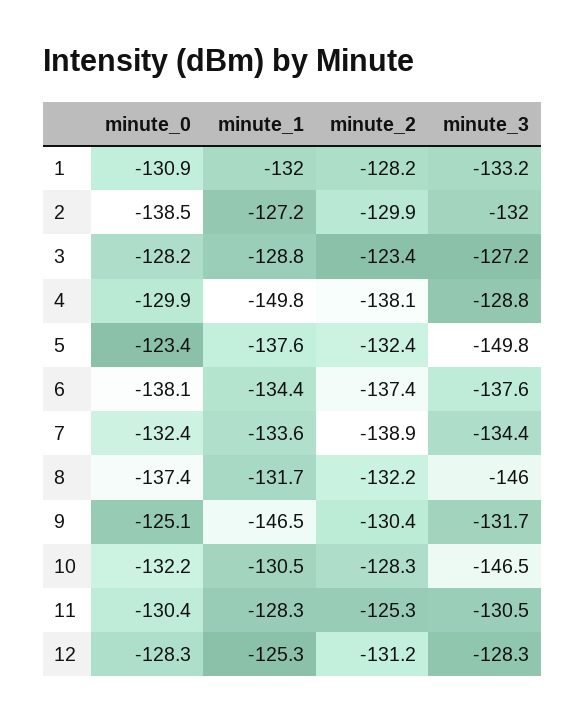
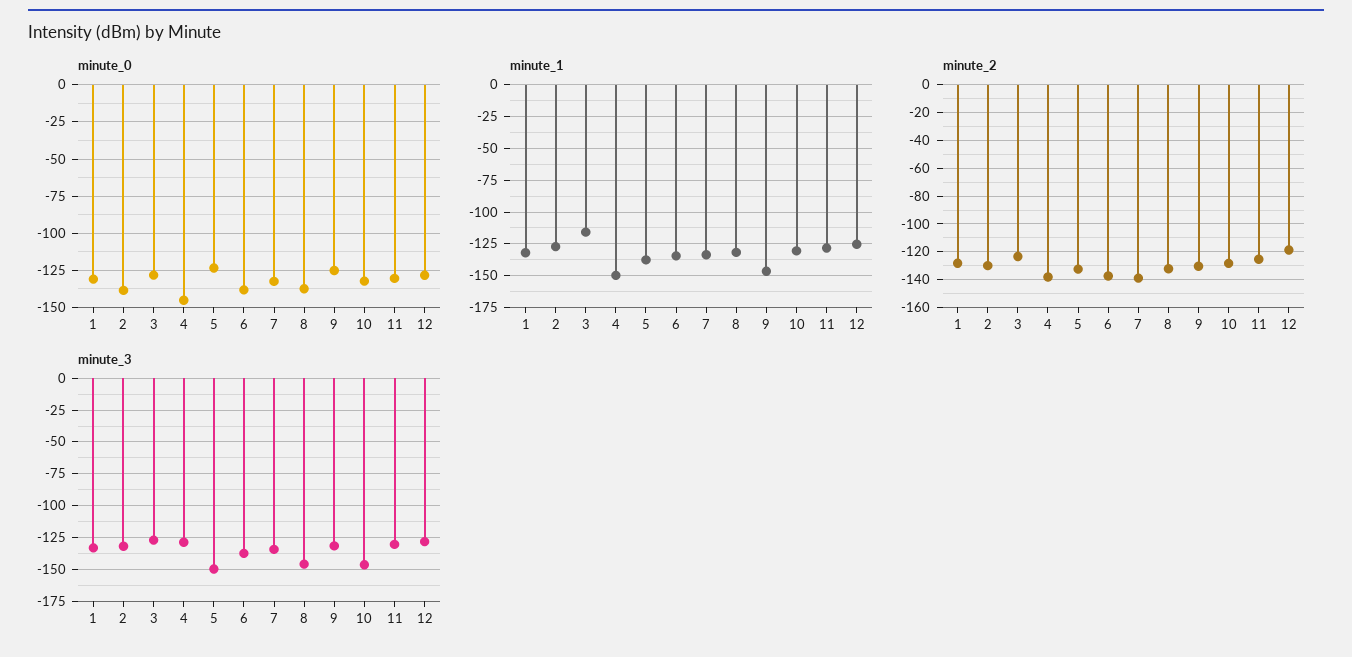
  {
    "minute_0": {
      "1": -130.9,
      "2": -138.5,
      "3": -128.2,
-     "4": -129.9,
+     "4": -145,
      "5": -123.4,
      "6": -138.1,
      "7": -132.4,
      "8": -137.4,
      "9": -125.1,
      "10": -132.2,
      "11": -130.4,
      "12": -128.3
    },
    "minute_1": {
      "1": -132,
      "2": -127.2,
-     "3": -128.8,
+     "3": -115,
      "4": -149.8,
      "5": -137.6,
      "6": -134.4,
      "7": -133.6,
      "8": -131.7,
      "9": -146.5,
      "10": -130.5,
      "11": -128.3,
      "12": -125.3
    },
    "minute_2": {
      "1": -128.2,
      "2": -129.9,
      "3": -123.4,
      "4": -138.1,
      "5": -132.4,
      "6": -137.4,
      "7": -138.9,
      "8": -132.2,
      "9": -130.4,
      "10": -128.3,
      "11": -125.3,
-     "12": -131.2
+     "12": -120
    },
    "minute_3": {
      "1": -133.2,
      "2": -132,
      "3": -127.2,
      "4": -128.8,
      "5": -149.8,
      "6": -137.6,
      "7": -134.4,
      "8": -146,
      "9": -131.7,
      "10": -146.5,
      "11": -130.5,
      "12": -128.3
    }
  }

